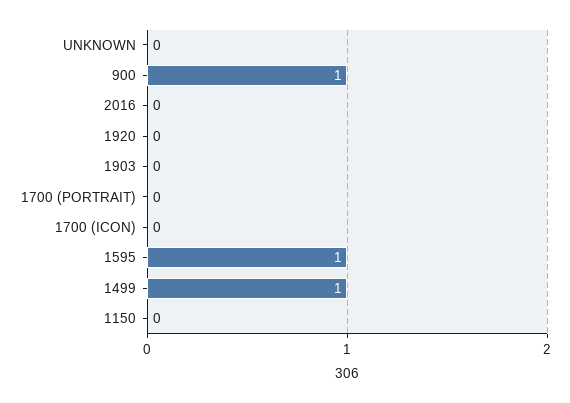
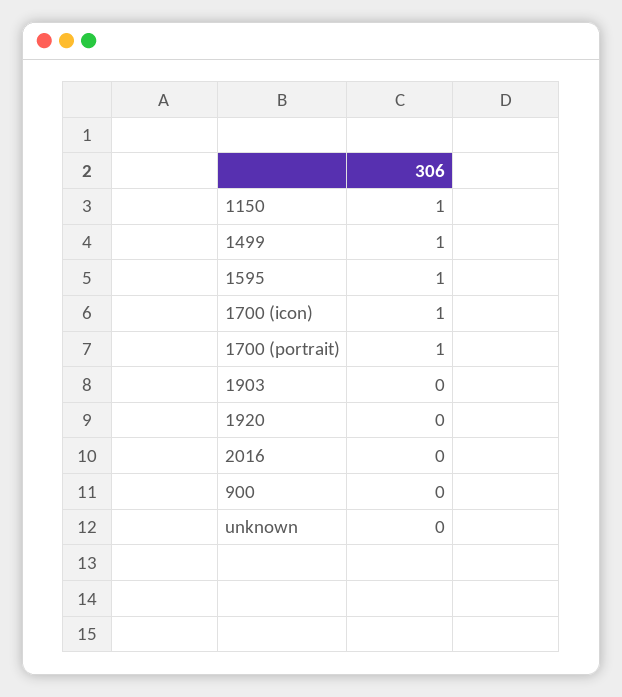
  {
    "UNKNOWN": 0,
-   "900": 1,
+   "900": 0,
    "2016": 0,
    "1920": 0,
    "1903": 0,
-   "1700 (PORTRAIT)": 0,
+   "1700 (PORTRAIT)": 1,
-   "1700 (ICON)": 0,
+   "1700 (ICON)": 1,
    "1595": 1,
    "1499": 1,
-   "1150": 0
+   "1150": 1
  }

